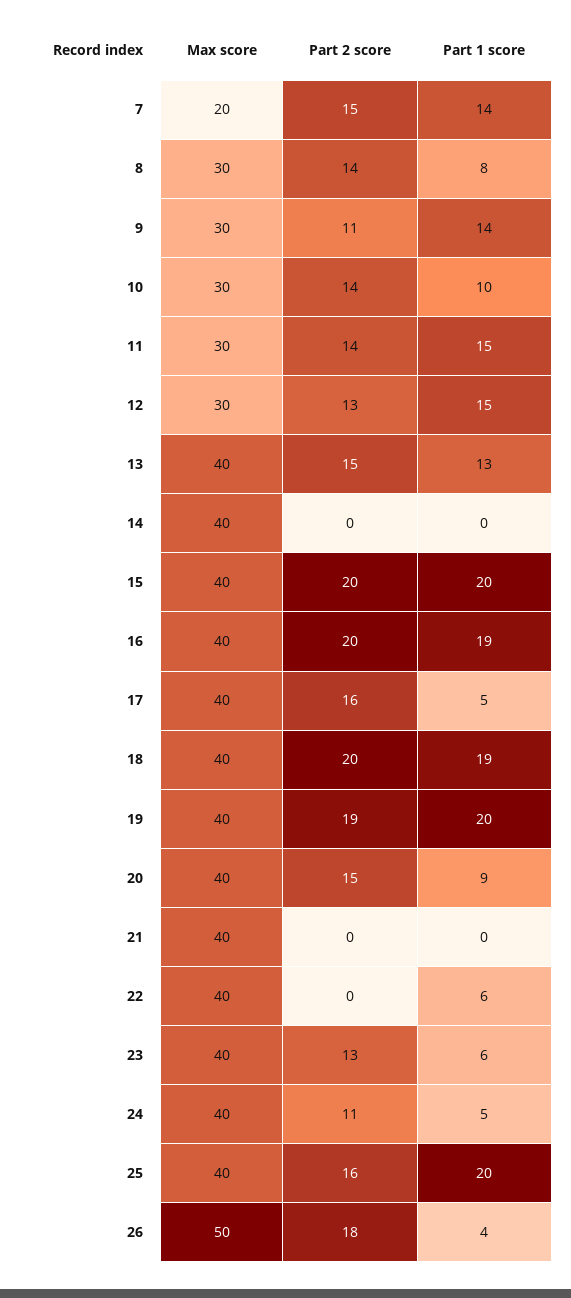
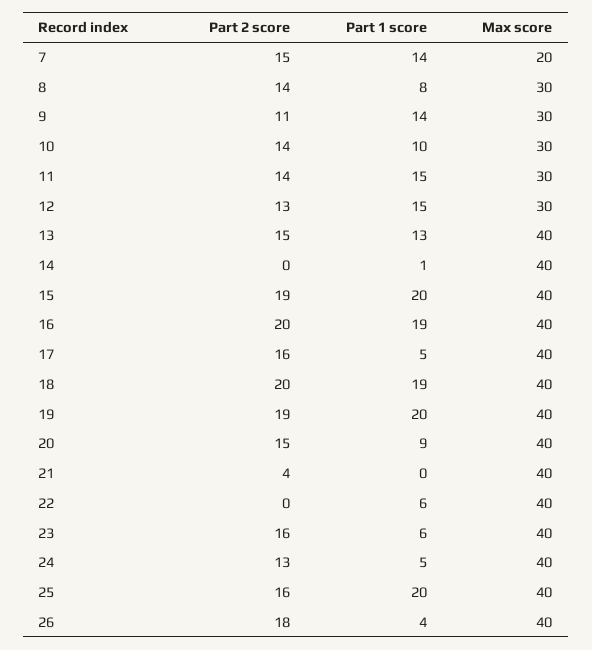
  {
    "Max score": {
      "7": 20,
      "8": 30,
      "9": 30,
      "10": 30,
      "11": 30,
      "12": 30,
      "13": 40,
      "14": 40,
      "15": 40,
      "16": 40,
      "17": 40,
      "18": 40,
      "19": 40,
      "20": 40,
      "21": 40,
      "22": 40,
      "23": 40,
      "24": 40,
      "25": 40,
-     "26": 50
+     "26": 40
    },
    "Part 2 score": {
      "7": 15,
      "8": 14,
      "9": 11,
      "10": 14,
      "11": 14,
      "12": 13,
      "13": 15,
      "14": 0,
-     "15": 20,
+     "15": 19,
      "16": 20,
      "17": 16,
      "18": 20,
      "19": 19,
      "20": 15,
-     "21": 0,
+     "21": 4,
      "22": 0,
-     "23": 13,
+     "23": 16,
-     "24": 11,
+     "24": 13,
      "25": 16,
      "26": 18
    },
    "Part 1 score": {
      "7": 14,
      "8": 8,
      "9": 14,
      "10": 10,
      "11": 15,
      "12": 15,
      "13": 13,
-     "14": 0,
+     "14": 1,
      "15": 20,
      "16": 19,
      "17": 5,
      "18": 19,
      "19": 20,
      "20": 9,
      "21": 0,
      "22": 6,
      "23": 6,
      "24": 5,
      "25": 20,
      "26": 4
    }
  }

